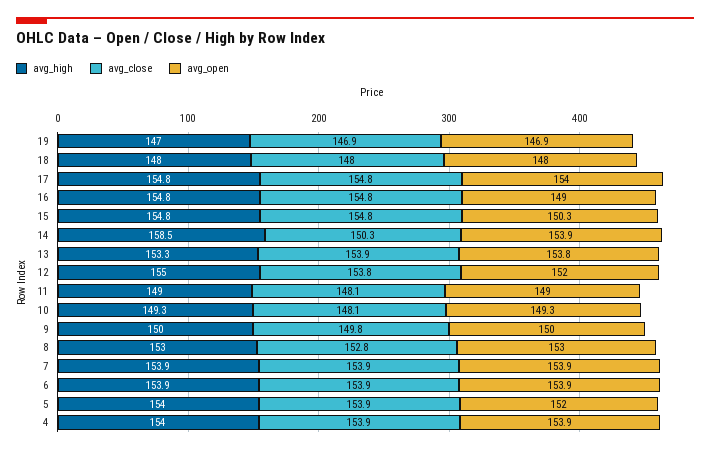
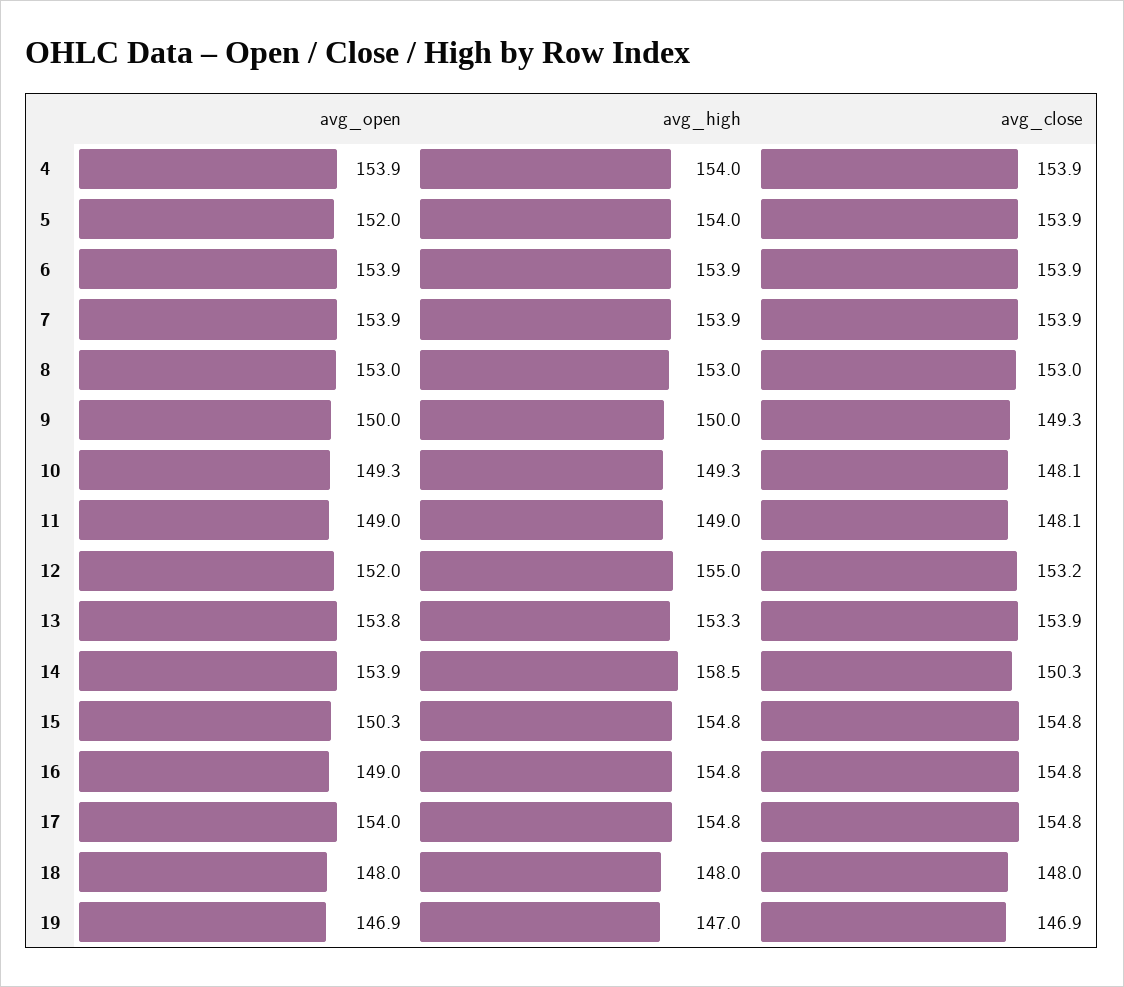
  {
    "avg_high": {
      "19": 147,
      "18": 148,
      "17": 154.8,
      "16": 154.8,
      "15": 154.8,
      "14": 158.5,
      "13": 153.3,
      "12": 155,
      "11": 149,
      "10": 149.3,
      "9": 150,
      "8": 153,
      "7": 153.9,
      "6": 153.9,
      "5": 154,
      "4": 154
    },
    "avg_close": {
      "19": 146.9,
      "18": 148,
      "17": 154.8,
      "16": 154.8,
      "15": 154.8,
      "14": 150.3,
      "13": 153.9,
-     "12": 153.8,
+     "12": 153.2,
      "11": 148.1,
      "10": 148.1,
-     "9": 149.8,
+     "9": 149.3,
-     "8": 152.8,
+     "8": 153,
      "7": 153.9,
      "6": 153.9,
      "5": 153.9,
      "4": 153.9
    },
    "avg_open": {
      "19": 146.9,
      "18": 148,
      "17": 154,
      "16": 149,
      "15": 150.3,
      "14": 153.9,
      "13": 153.8,
      "12": 152,
      "11": 149,
      "10": 149.3,
      "9": 150,
      "8": 153,
      "7": 153.9,
      "6": 153.9,
      "5": 152,
      "4": 153.9
    }
  }

